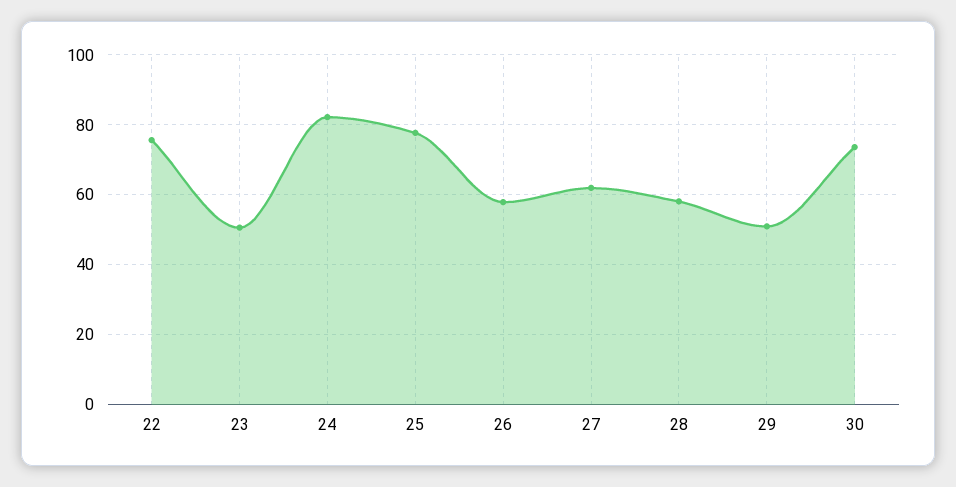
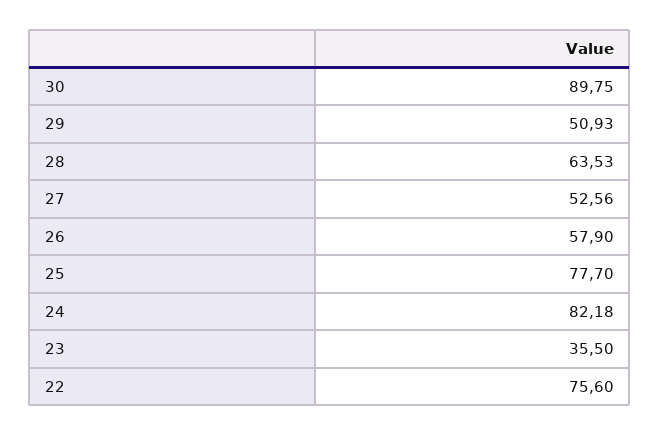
  {
    "22": 75.6,
-   "23": 50,
+   "23": 35.5,
    "24": 82.18,
    "25": 77.7,
    "26": 57.9,
-   "27": 62,
+   "27": 52.56,
-   "28": 58,
+   "28": 63.53,
    "29": 50.93,
-   "30": 74
+   "30": 89.75
  }

